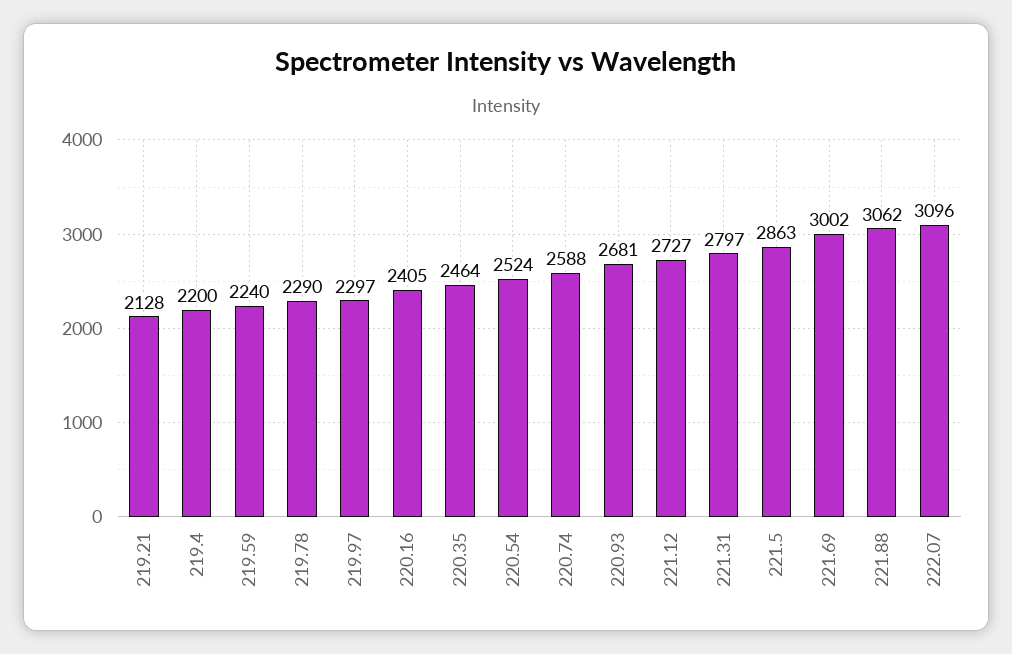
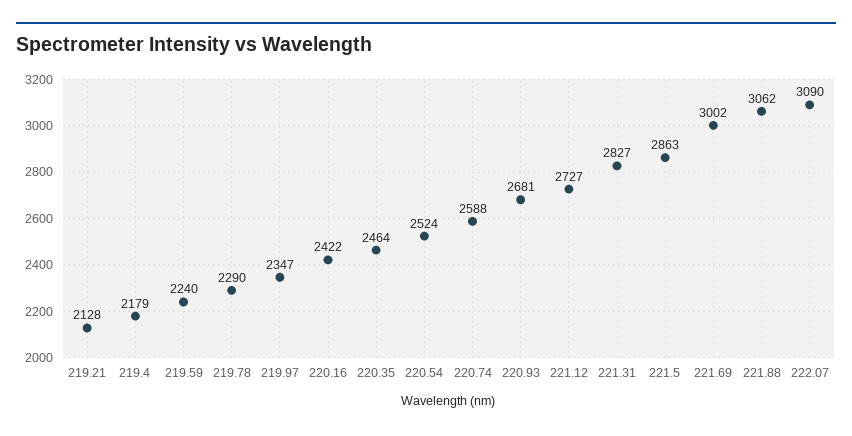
  {
    "219.21": 2128,
-   "219.4": 2200,
+   "219.4": 2179,
    "219.59": 2240,
    "219.78": 2290,
-   "219.97": 2297,
+   "219.97": 2347,
-   "220.16": 2405,
+   "220.16": 2422,
    "220.35": 2464,
    "220.54": 2524,
    "220.74": 2588,
    "220.93": 2681,
    "221.12": 2727,
-   "221.31": 2797,
+   "221.31": 2827,
    "221.5": 2863,
    "221.69": 3002,
    "221.88": 3062,
-   "222.07": 3096
+   "222.07": 3090
  }

